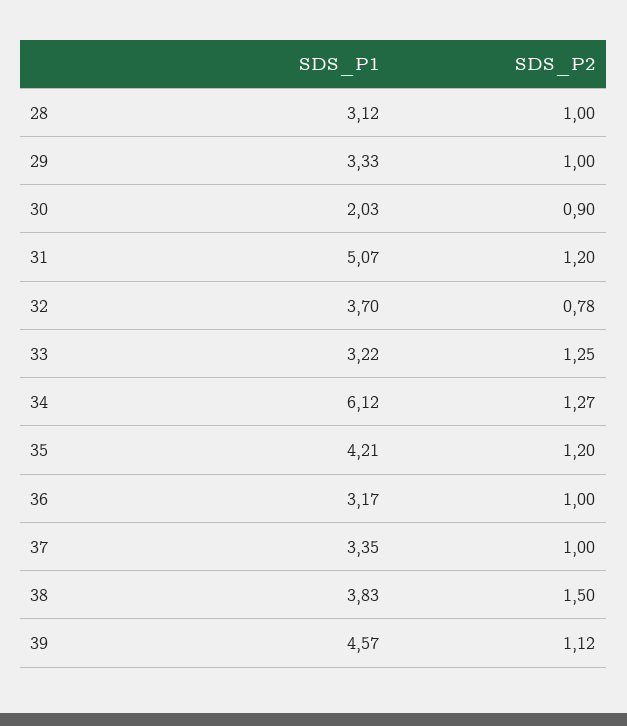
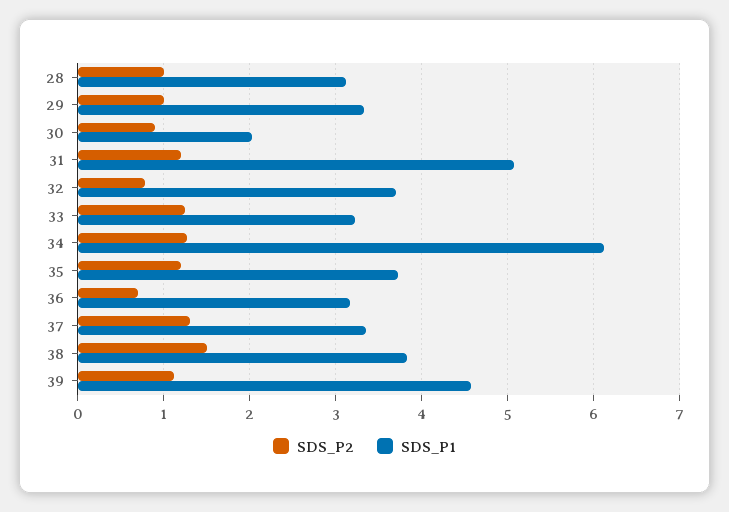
  {
    "SDS_P1": {
      "28": 3.12,
      "29": 3.33,
      "30": 2.03,
      "31": 5.07,
      "32": 3.7,
      "33": 3.22,
      "34": 6.12,
-     "35": 4.21,
+     "35": 3.7,
      "36": 3.17,
      "37": 3.35,
      "38": 3.83,
      "39": 4.57
    },
    "SDS_P2": {
      "28": 1,
      "29": 1,
      "30": 0.9,
      "31": 1.2,
      "32": 0.78,
      "33": 1.25,
      "34": 1.27,
      "35": 1.2,
-     "36": 1,
+     "36": 0.7,
-     "37": 1,
+     "37": 1.3,
      "38": 1.5,
      "39": 1.12
    }
  }

